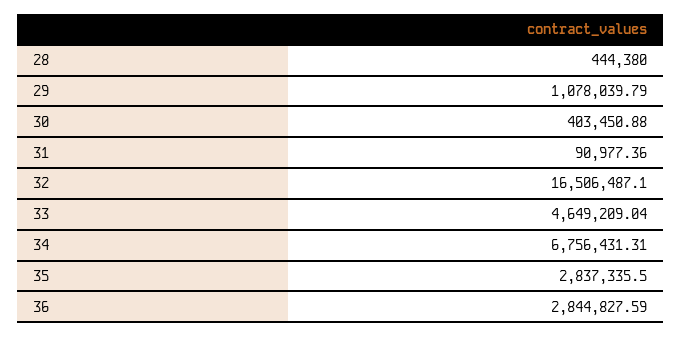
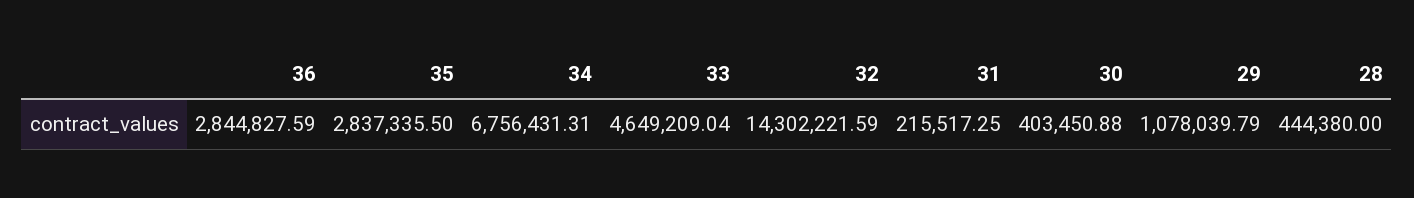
  {
    "28": 444380,
    "29": 1078039.79,
    "30": 403450.88,
-   "31": 90977.36,
+   "31": 215517.25,
-   "32": 16506487.1,
+   "32": 14302221.59,
    "33": 4649209.04,
    "34": 6756431.31,
    "35": 2837335.5,
    "36": 2844827.59
  }

